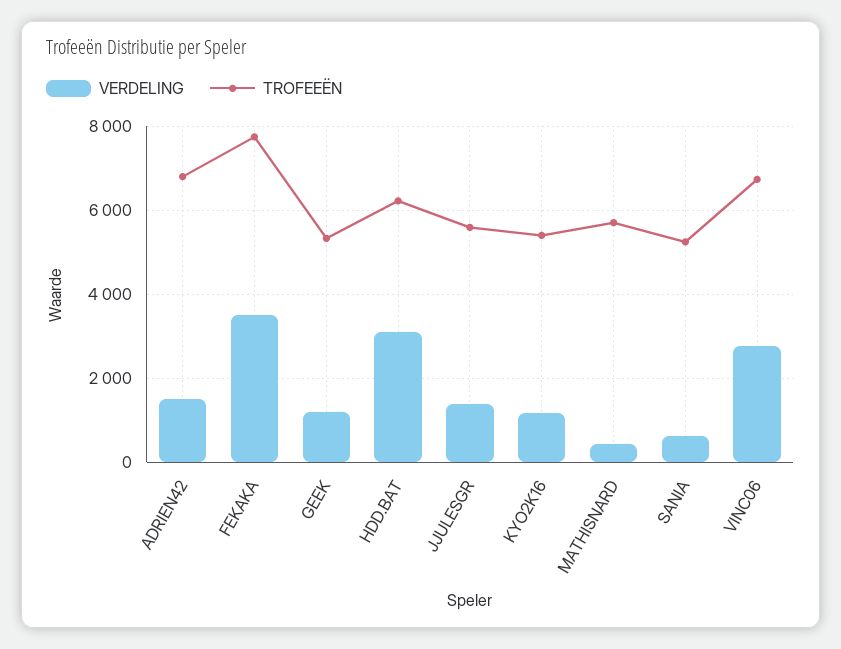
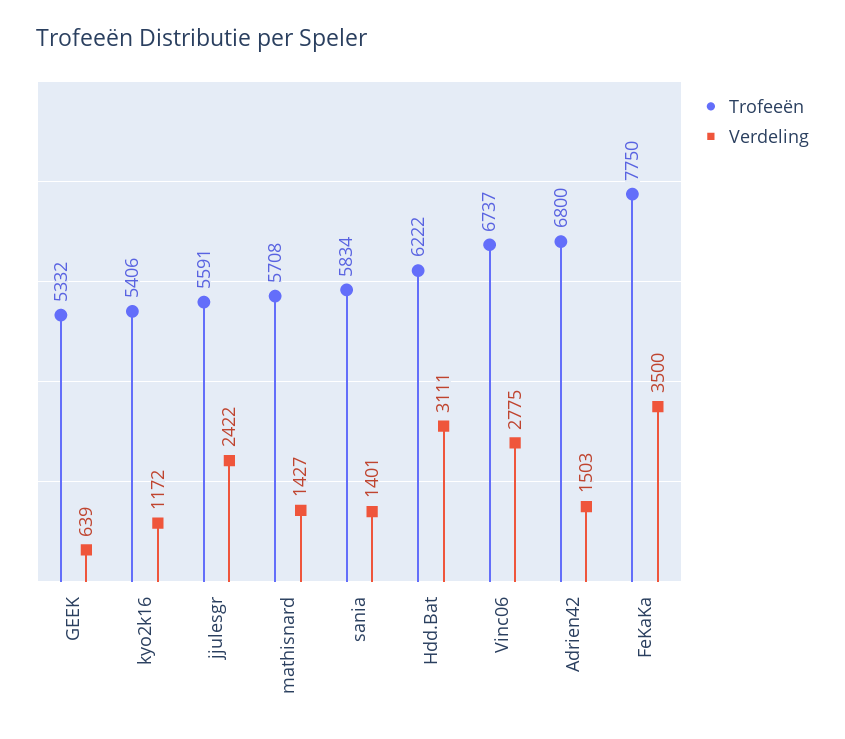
  {
    "VERDELING": {
      "ADRIEN42": 1503,
      "FEKAKA": 3500,
-     "GEEK": 1200,
+     "GEEK": 639,
      "HDD.BAT": 3111,
-     "JJULESGR": 1400,
+     "JJULESGR": 2422,
      "KYO2K16": 1172,
-     "MATHISNARD": 400,
+     "MATHISNARD": 1427,
-     "SANIA": 600,
+     "SANIA": 1401,
      "VINC06": 2775
    },
    "TROFEEËN": {
      "ADRIEN42": 6800,
      "FEKAKA": 7750,
      "GEEK": 5332,
      "HDD.BAT": 6222,
      "JJULESGR": 5591,
      "KYO2K16": 5406,
      "MATHISNARD": 5708,
-     "SANIA": 5200,
+     "SANIA": 5834,
      "VINC06": 6737
    }
  }

